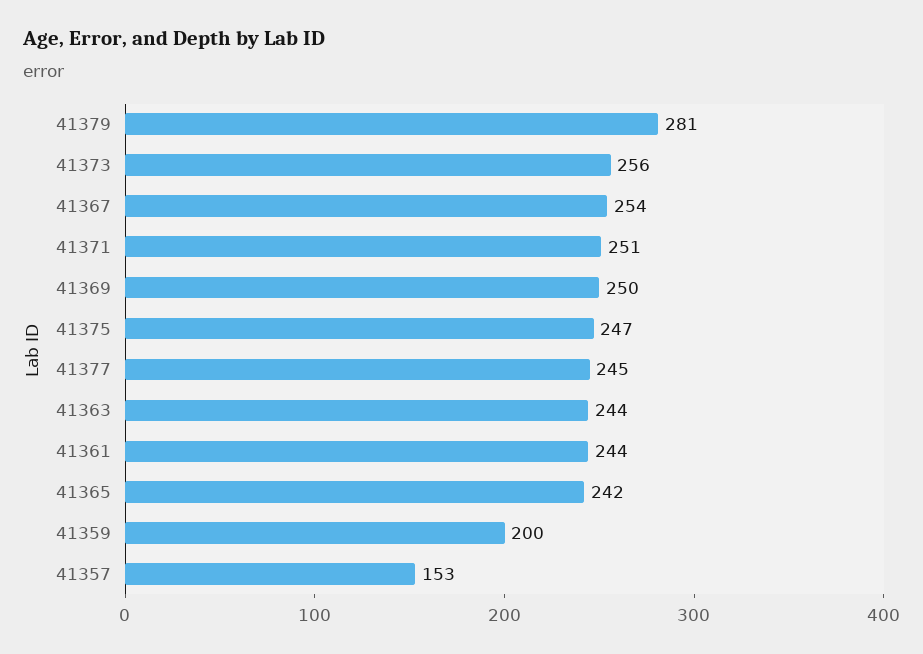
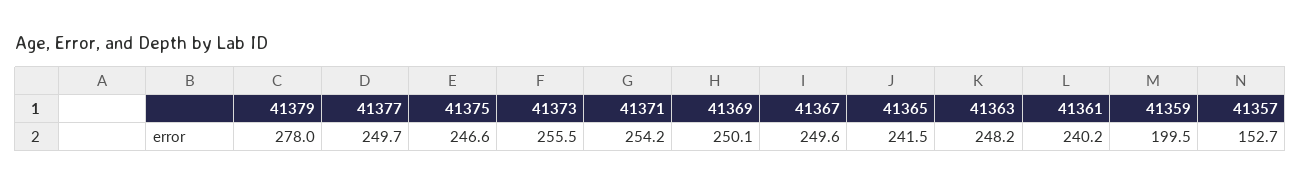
  {
-   "41379": 281,
+   "41379": 278,
    "41373": 255.5,
-   "41367": 254,
+   "41367": 249.6,
-   "41371": 251,
+   "41371": 254.2,
    "41369": 250.1,
    "41375": 246.6,
-   "41377": 245,
+   "41377": 249.7,
-   "41363": 244,
+   "41363": 248.2,
-   "41361": 244,
+   "41361": 240.2,
    "41365": 241.5,
    "41359": 199.5,
    "41357": 152.7
  }

